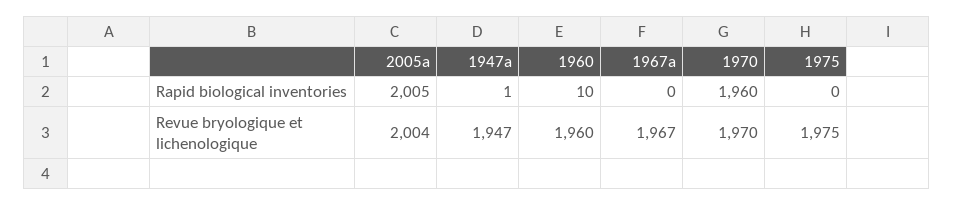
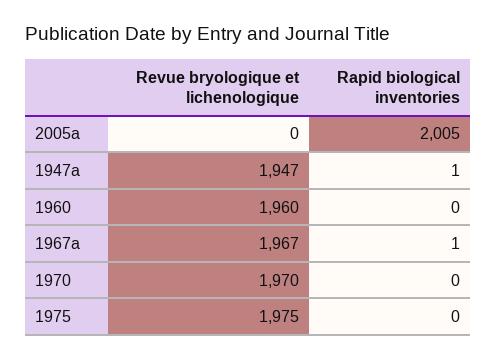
  {
    "2005a": {
      "Rapid biological inventories": 2005,
-     "Revue bryologique et lichenologique": 2004
+     "Revue bryologique et lichenologique": 0
    },
    "1947a": {
      "Rapid biological inventories": 1,
      "Revue bryologique et lichenologique": 1947
    },
    "1960": {
-     "Rapid biological inventories": 10,
+     "Rapid biological inventories": 0,
      "Revue bryologique et lichenologique": 1960
    },
    "1967a": {
-     "Rapid biological inventories": 0,
+     "Rapid biological inventories": 1,
      "Revue bryologique et lichenologique": 1967
    },
    "1970": {
-     "Rapid biological inventories": 1960,
+     "Rapid biological inventories": 0,
      "Revue bryologique et lichenologique": 1970
    },
    "1975": {
      "Rapid biological inventories": 0,
      "Revue bryologique et lichenologique": 1975
    }
  }

